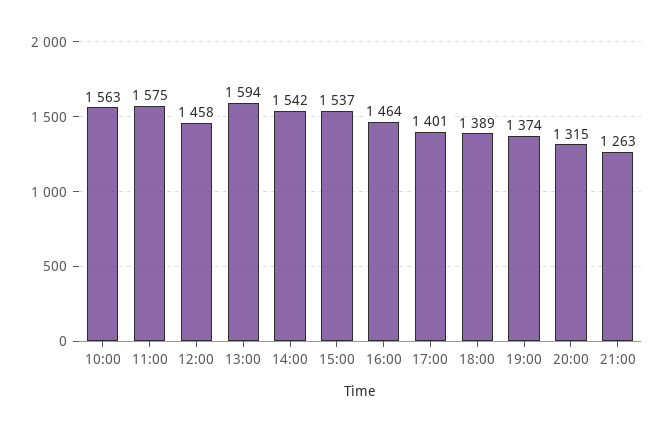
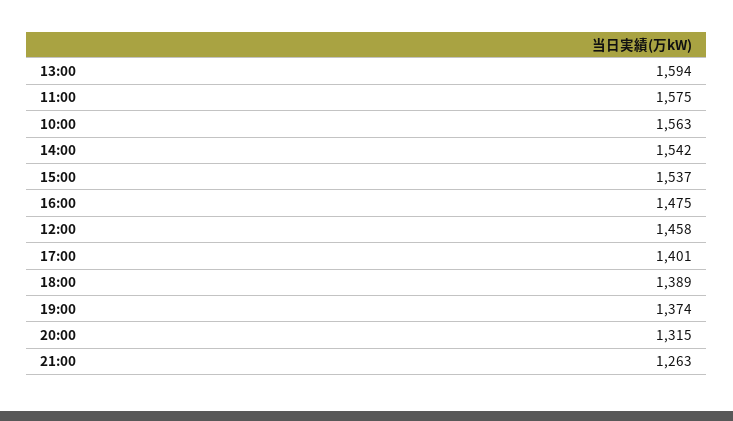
  {
    "10:00": 1563,
    "11:00": 1575,
    "12:00": 1458,
    "13:00": 1594,
    "14:00": 1542,
    "15:00": 1537,
-   "16:00": 1464,
+   "16:00": 1475,
    "17:00": 1401,
    "18:00": 1389,
    "19:00": 1374,
    "20:00": 1315,
    "21:00": 1263
  }

